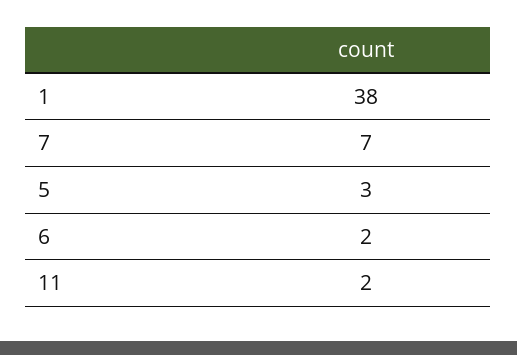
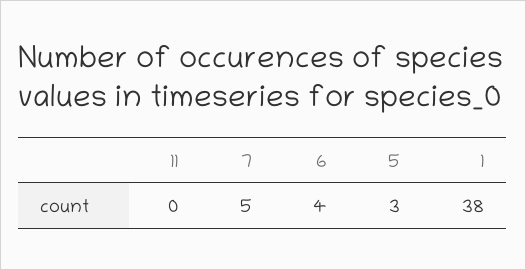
  {
    "1": 38,
-   "7": 7,
+   "7": 5,
    "5": 3,
-   "6": 2,
+   "6": 4,
-   "11": 2
+   "11": 0
  }

